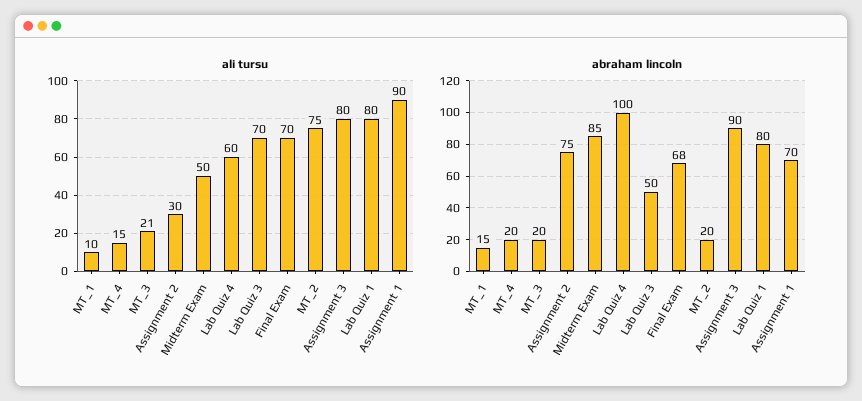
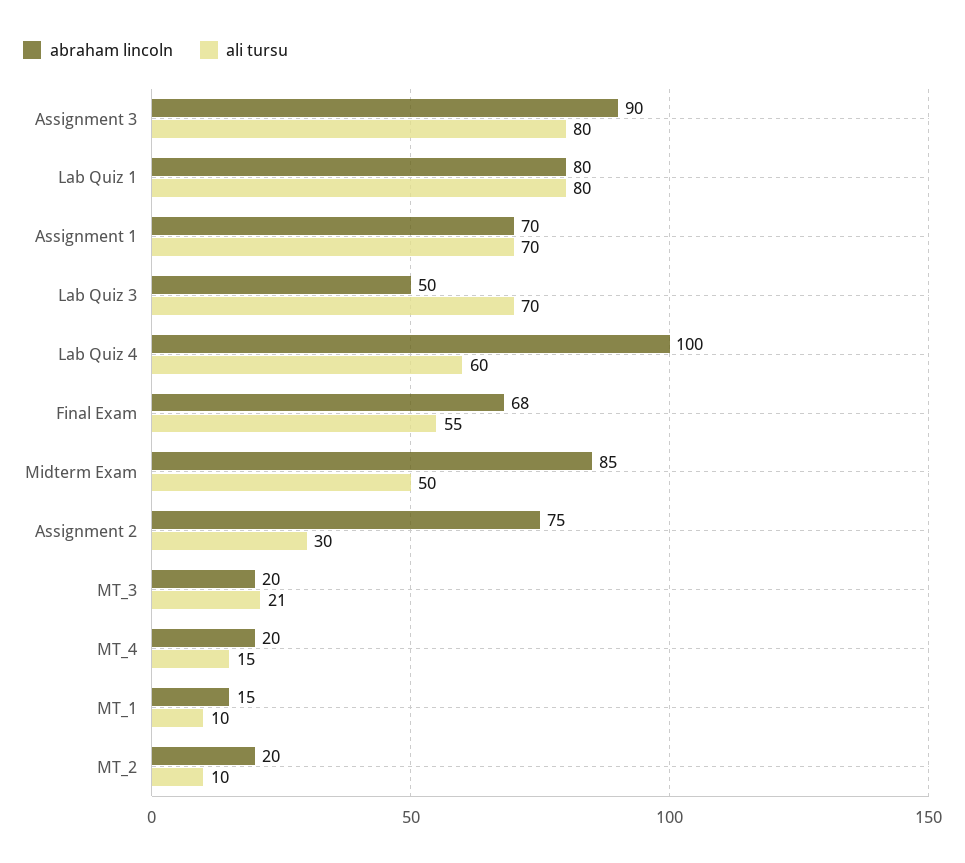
  {
    "ali tursu": {
      "MT_1": 10,
      "MT_4": 15,
      "MT_3": 21,
      "Assignment 2": 30,
      "Midterm Exam": 50,
      "Lab Quiz 4": 60,
      "Lab Quiz 3": 70,
-     "Final Exam": 70,
+     "Final Exam": 55,
-     "MT_2": 75,
+     "MT_2": 10,
      "Assignment 3": 80,
      "Lab Quiz 1": 80,
-     "Assignment 1": 90
+     "Assignment 1": 70
    },
    "abraham lincoln": {
      "MT_1": 15,
      "MT_4": 20,
      "MT_3": 20,
      "Assignment 2": 75,
      "Midterm Exam": 85,
      "Lab Quiz 4": 100,
      "Lab Quiz 3": 50,
      "Final Exam": 68,
      "MT_2": 20,
      "Assignment 3": 90,
      "Lab Quiz 1": 80,
      "Assignment 1": 70
    }
  }

